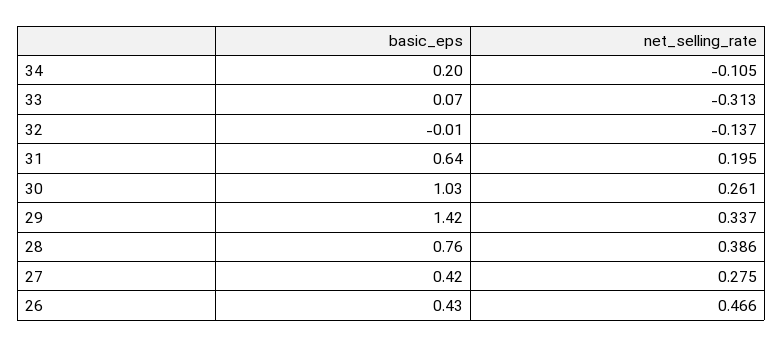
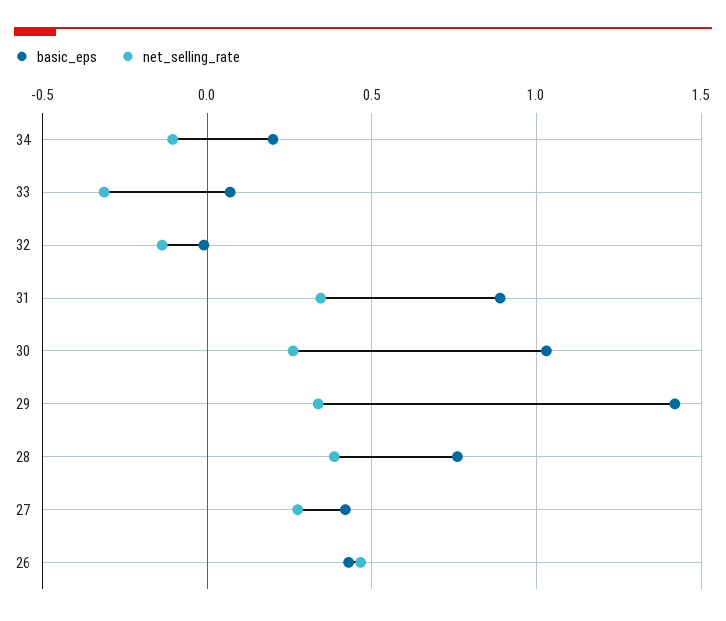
  {
    "basic_eps": {
      "34": 0.2,
      "33": 0.07,
      "32": -0.01,
-     "31": 0.64,
+     "31": 0.9,
      "30": 1.03,
      "29": 1.42,
      "28": 0.76,
      "27": 0.42,
      "26": 0.43
    },
    "net_selling_rate": {
      "34": -0.105,
      "33": -0.313,
      "32": -0.137,
-     "31": 0.195,
+     "31": 0.35,
      "30": 0.261,
      "29": 0.337,
      "28": 0.386,
      "27": 0.275,
      "26": 0.466
    }
  }

